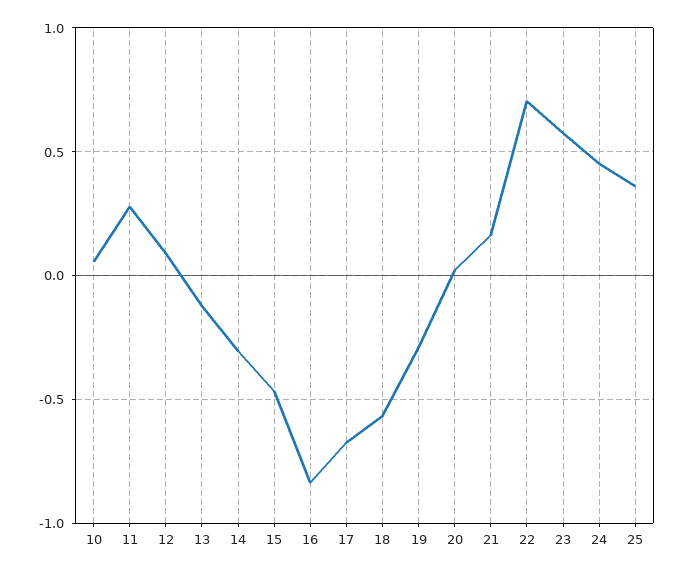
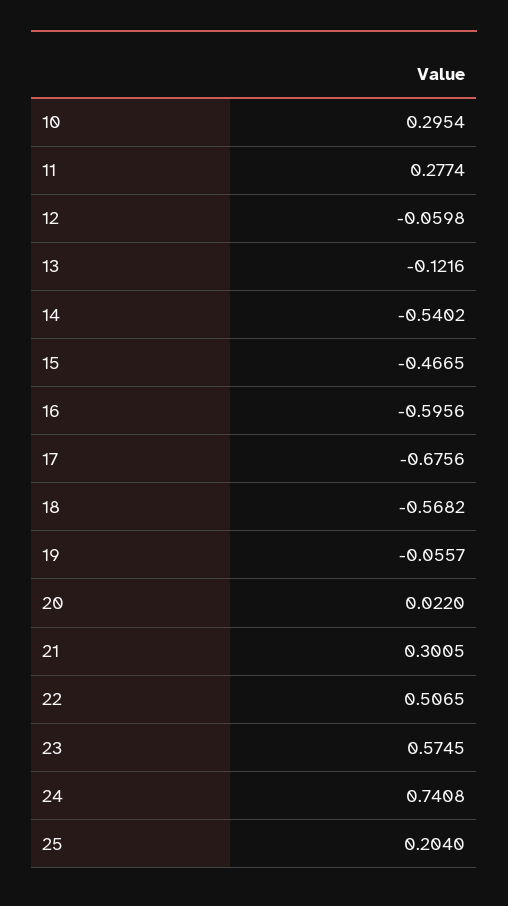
  {
-   "10": 0.05,
+   "10": 0.2954,
    "11": 0.2774,
-   "12": 0.1,
+   "12": -0.0598,
    "13": -0.1216,
-   "14": -0.3,
+   "14": -0.5402,
    "15": -0.4665,
-   "16": -0.85,
+   "16": -0.5956,
    "17": -0.6756,
    "18": -0.5682,
-   "19": -0.3,
+   "19": -0.0557,
    "20": 0.022,
-   "21": 0.15,
+   "21": 0.3005,
-   "22": 0.7,
+   "22": 0.5065,
    "23": 0.5745,
-   "24": 0.45,
+   "24": 0.7408,
-   "25": 0.35
+   "25": 0.204
  }

